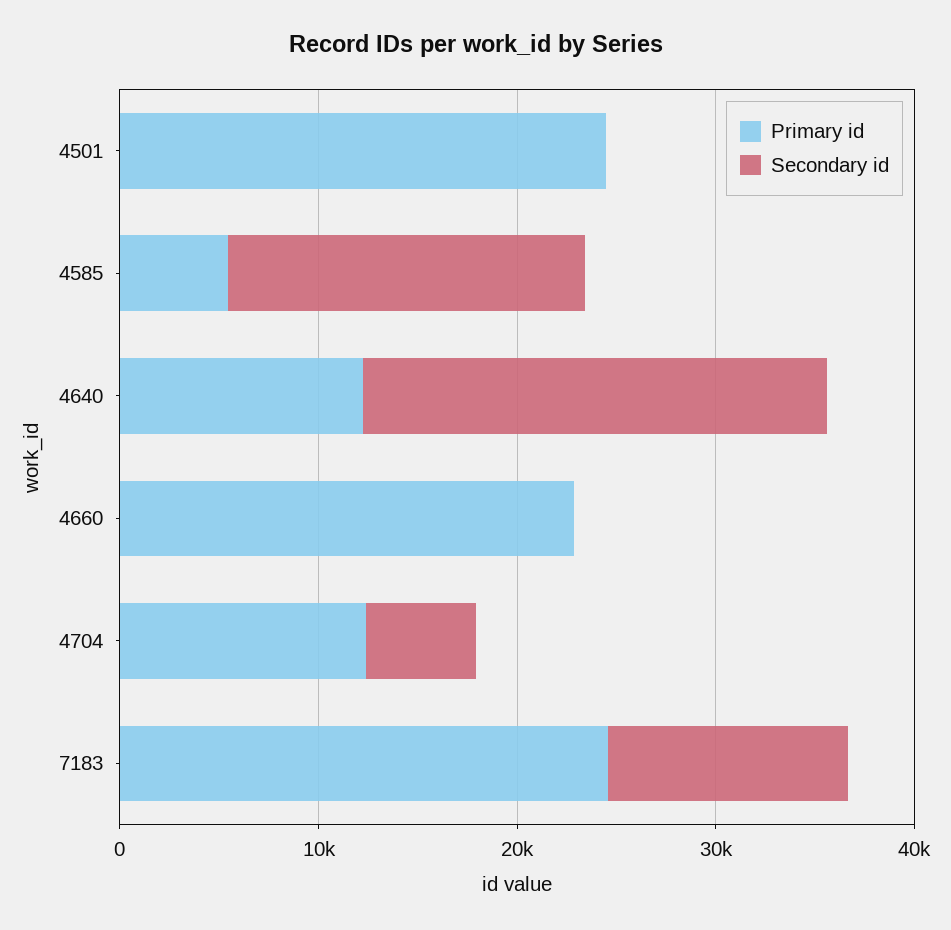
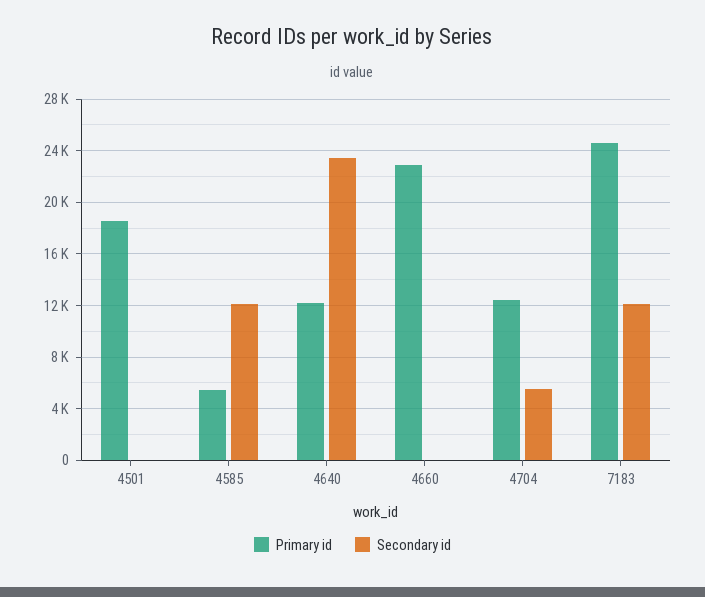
  {
    "Primary id": {
-     "4501": 24000,
+     "4501": 18500,
      "4585": 5500,
      "4640": 12000,
      "4660": 23000,
      "4704": 12500,
      "7183": 24500
    },
    "Secondary id": {
      "4501": 0,
-     "4585": 18000,
+     "4585": 12000,
      "4640": 23500,
      "4660": 0,
      "4704": 5500,
      "7183": 12000
    }
  }

